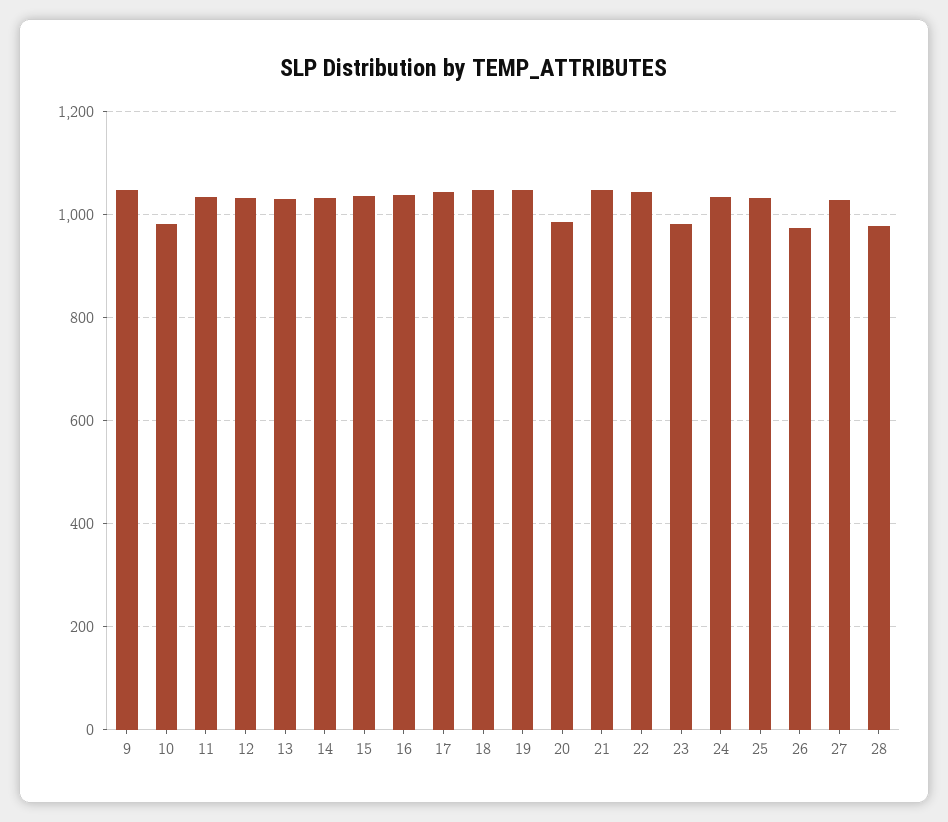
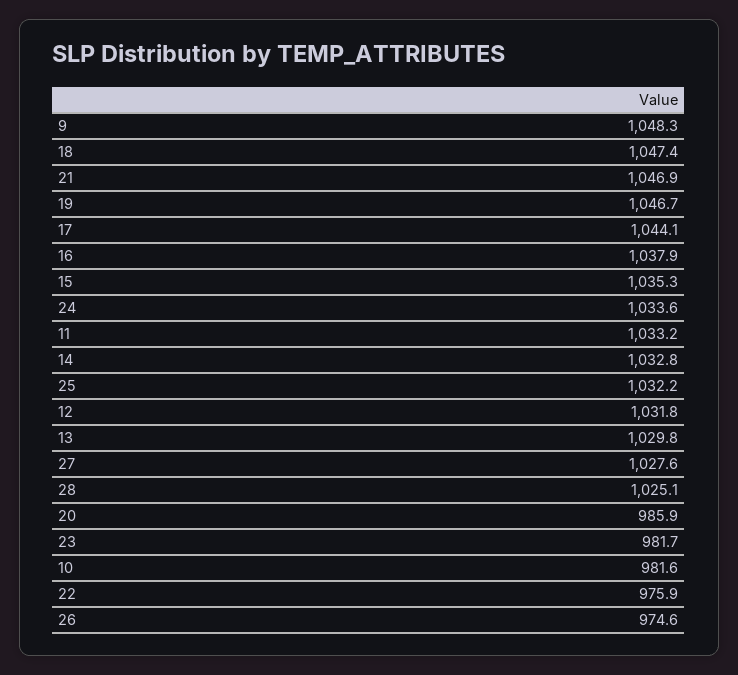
  {
    "9": 1048.3,
    "10": 981.6,
    "11": 1033.2,
    "12": 1031.8,
    "13": 1029.8,
    "14": 1032.8,
    "15": 1035.3,
    "16": 1037.9,
    "17": 1044.1,
    "18": 1047.4,
    "19": 1046.7,
    "20": 985.9,
    "21": 1046.9,
-   "22": 1040,
+   "22": 975.9,
    "23": 981.7,
    "24": 1033.6,
    "25": 1032.2,
    "26": 974.6,
    "27": 1027.6,
-   "28": 980
+   "28": 1025.1
  }

